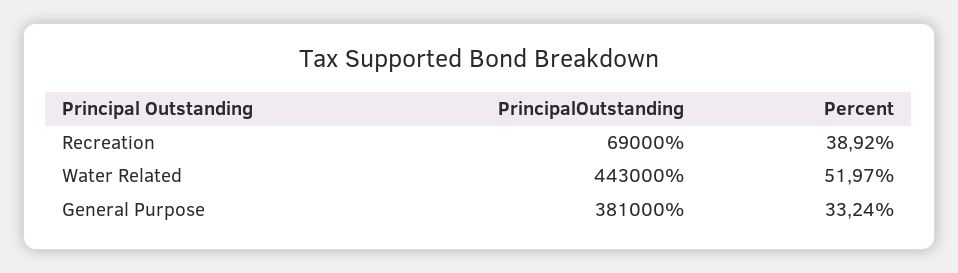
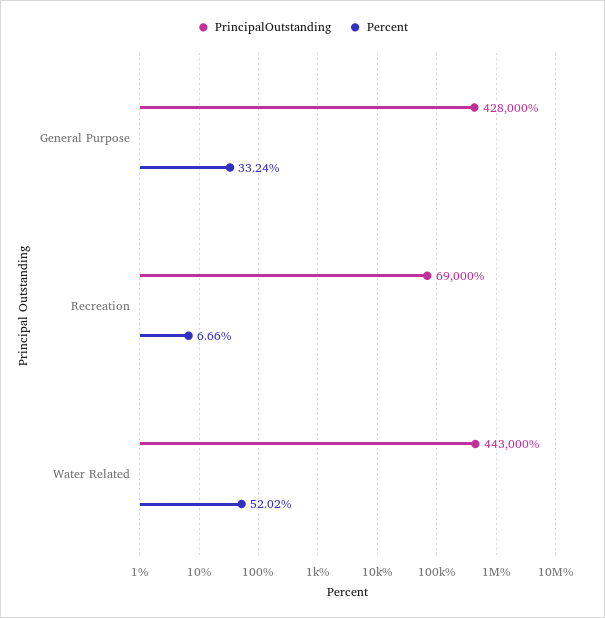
  {
    "PrincipalOutstanding": {
      "Recreation": 69000,
      "Water Related": 443000,
-     "General Purpose": 381000
+     "General Purpose": 428000
    },
    "Percent": {
-     "Recreation": 38.92,
+     "Recreation": 6.66,
-     "Water Related": 51.97,
+     "Water Related": 52.02,
      "General Purpose": 33.24
    }
  }

